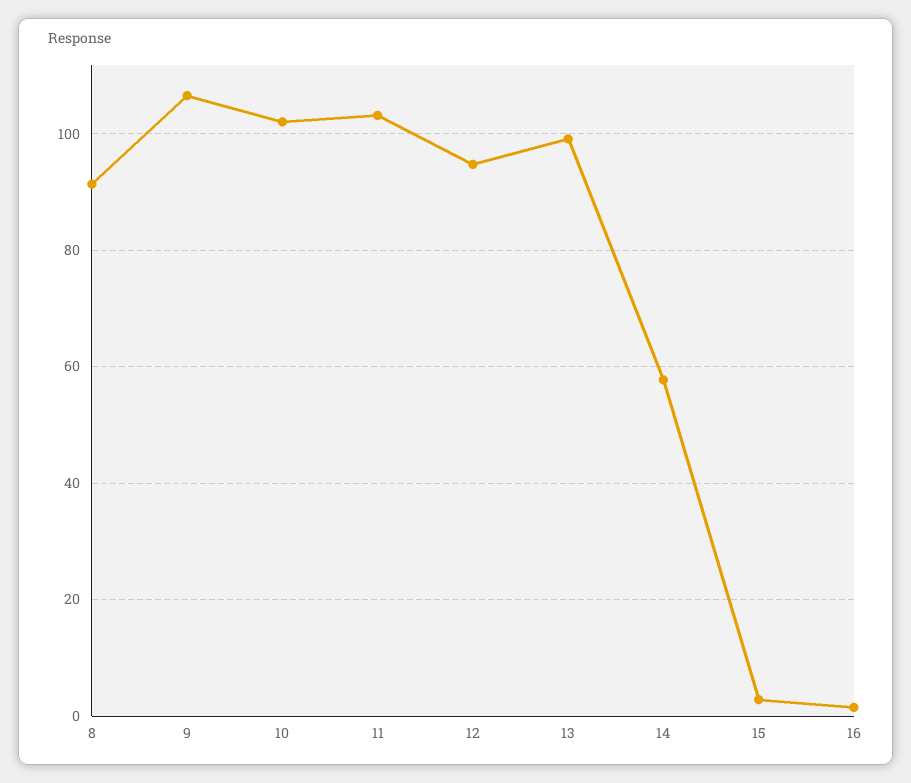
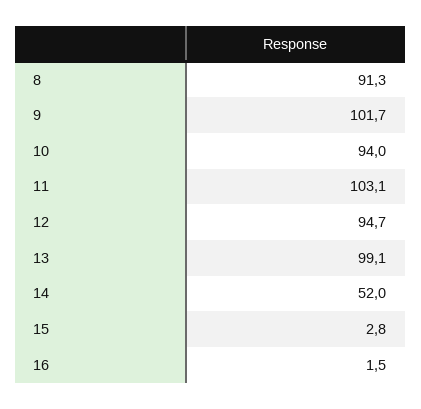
  {
    "8": 91.3,
-   "9": 106,
+   "9": 101.7,
-   "10": 102,
+   "10": 94,
    "11": 103.1,
    "12": 94.7,
    "13": 99.1,
-   "14": 58,
+   "14": 52,
    "15": 2.8,
    "16": 1.5
  }

